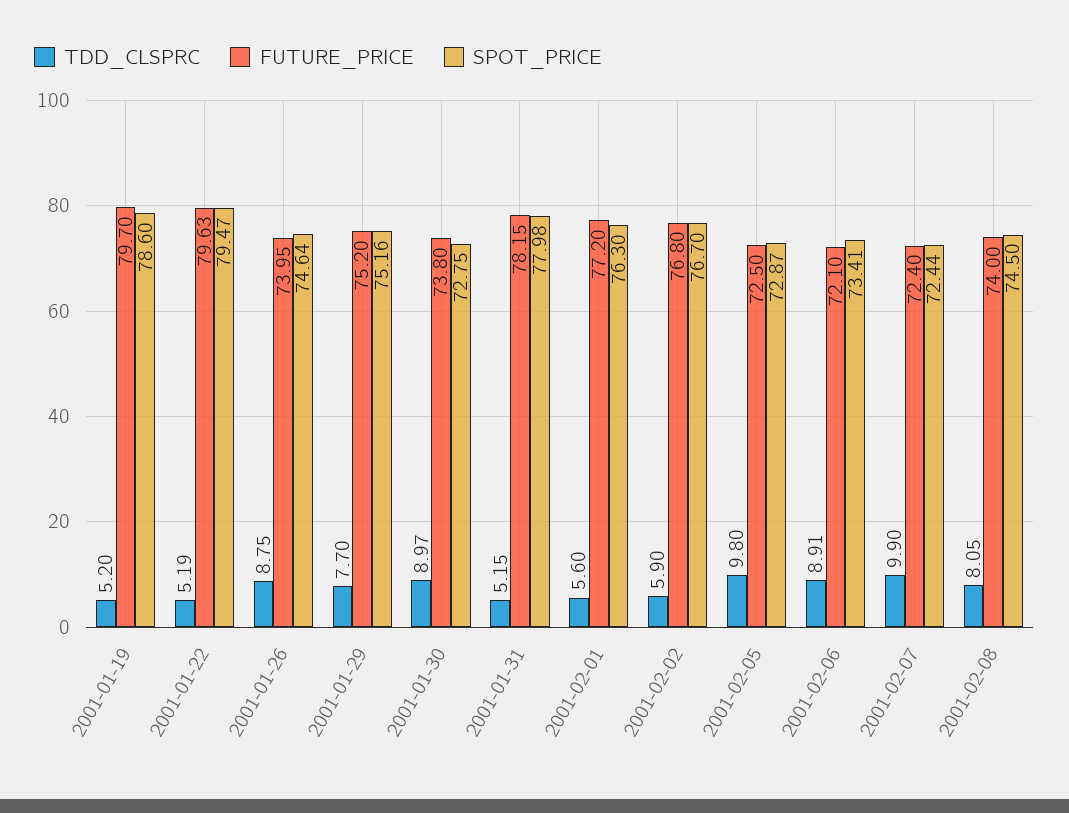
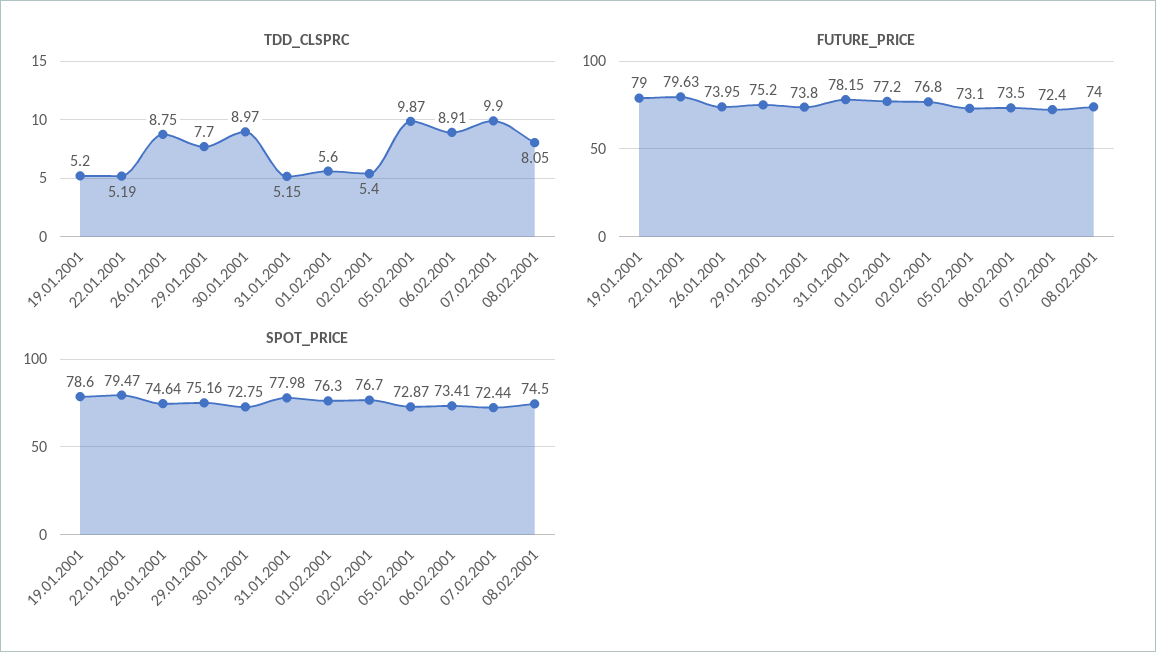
  {
    "TDD_CLSPRC": {
      "2001-01-19": 5.2,
      "2001-01-22": 5.19,
      "2001-01-26": 8.75,
      "2001-01-29": 7.7,
      "2001-01-30": 8.97,
      "2001-01-31": 5.15,
      "2001-02-01": 5.6,
-     "2001-02-02": 5.9,
+     "2001-02-02": 5.4,
-     "2001-02-05": 9.8,
+     "2001-02-05": 9.87,
      "2001-02-06": 8.91,
      "2001-02-07": 9.9,
      "2001-02-08": 8.05
    },
    "FUTURE_PRICE": {
-     "2001-01-19": 79.7,
+     "2001-01-19": 79,
      "2001-01-22": 79.63,
      "2001-01-26": 73.95,
      "2001-01-29": 75.2,
      "2001-01-30": 73.8,
      "2001-01-31": 78.15,
      "2001-02-01": 77.2,
      "2001-02-02": 76.8,
-     "2001-02-05": 72.5,
+     "2001-02-05": 73.1,
-     "2001-02-06": 72.1,
+     "2001-02-06": 73.5,
      "2001-02-07": 72.4,
      "2001-02-08": 74
    },
    "SPOT_PRICE": {
      "2001-01-19": 78.6,
      "2001-01-22": 79.47,
      "2001-01-26": 74.64,
      "2001-01-29": 75.16,
      "2001-01-30": 72.75,
      "2001-01-31": 77.98,
      "2001-02-01": 76.3,
      "2001-02-02": 76.7,
      "2001-02-05": 72.87,
      "2001-02-06": 73.41,
      "2001-02-07": 72.44,
      "2001-02-08": 74.5
    }
  }

